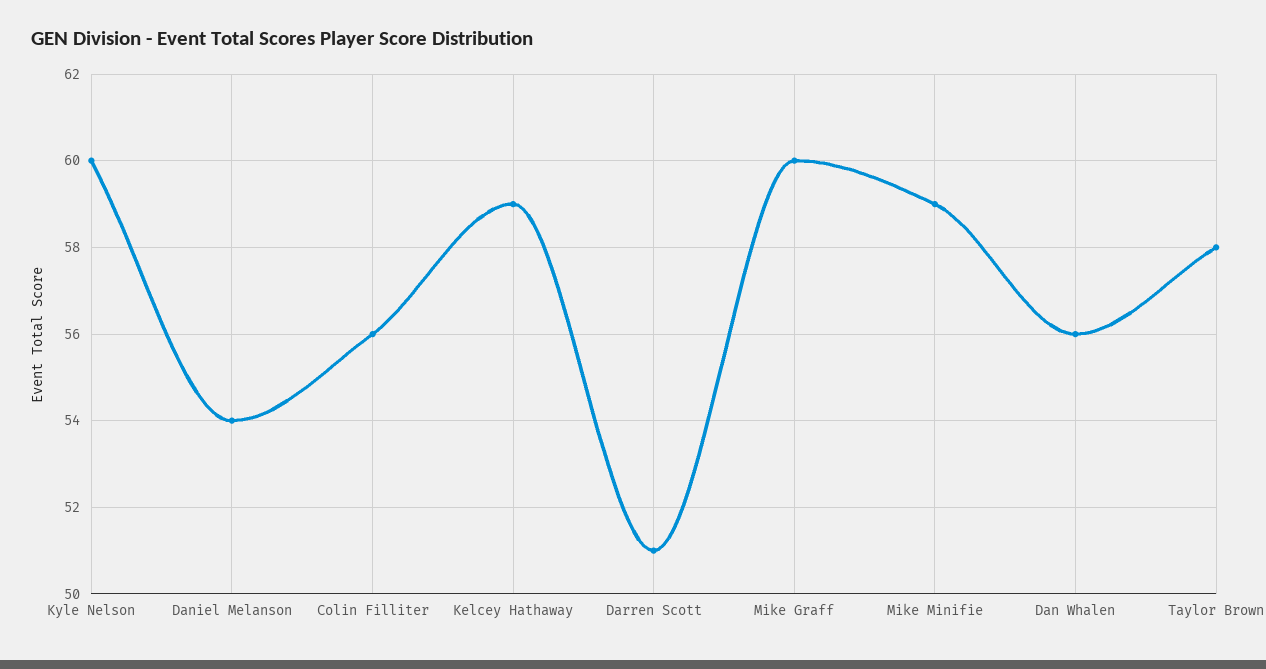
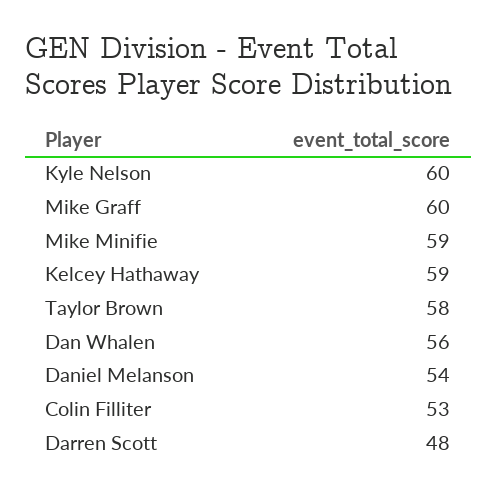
  {
    "Kyle Nelson": 60,
    "Daniel Melanson": 54,
-   "Colin Filliter": 56,
+   "Colin Filliter": 53,
    "Kelcey Hathaway": 59,
-   "Darren Scott": 51,
+   "Darren Scott": 48,
    "Mike Graff": 60,
    "Mike Minifie": 59,
    "Dan Whalen": 56,
    "Taylor Brown": 58
  }

